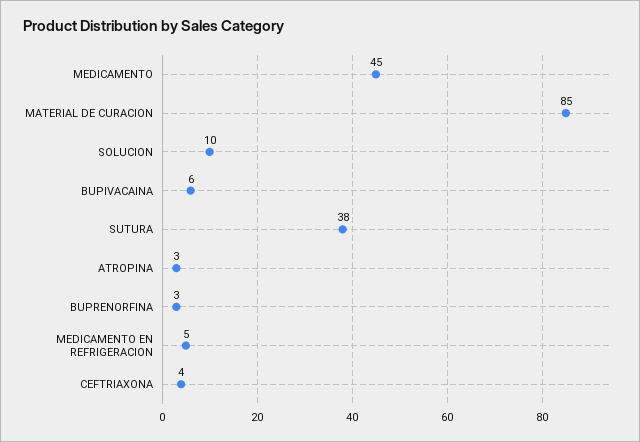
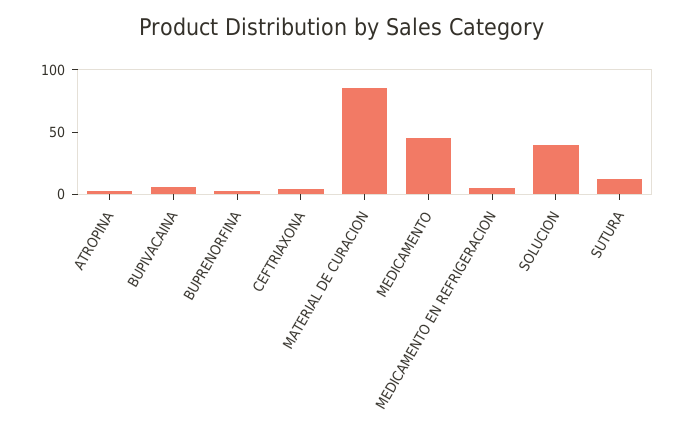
  {
    "MEDICAMENTO": 45,
    "MATERIAL DE CURACION": 85,
-   "SOLUCION": 10,
+   "SOLUCION": 40,
    "BUPIVACAINA": 6,
-   "SUTURA": 38,
+   "SUTURA": 10,
    "ATROPINA": 3,
    "BUPRENORFINA": 3,
    "MEDICAMENTO EN REFRIGERACION": 5,
    "CEFTRIAXONA": 4
  }

